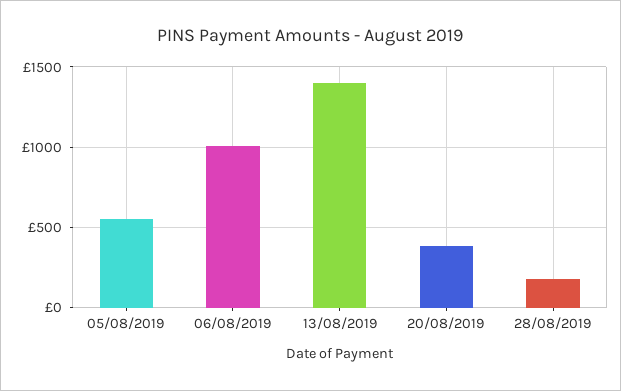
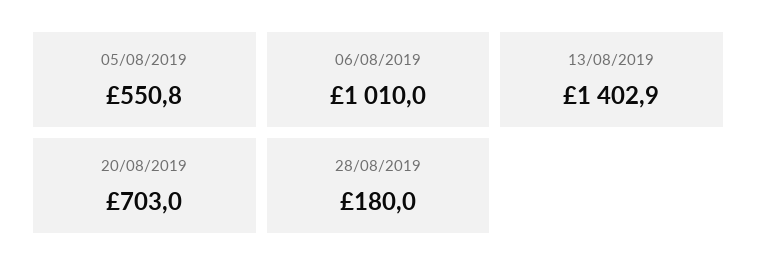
  {
    "05/08/2019": 550.8,
    "06/08/2019": 1010,
    "13/08/2019": 1402.9,
-   "20/08/2019": 400,
+   "20/08/2019": 703,
    "28/08/2019": 180
  }

